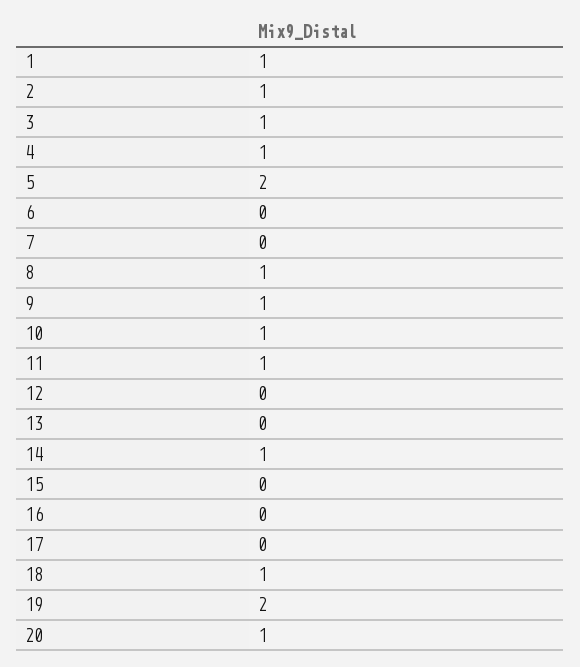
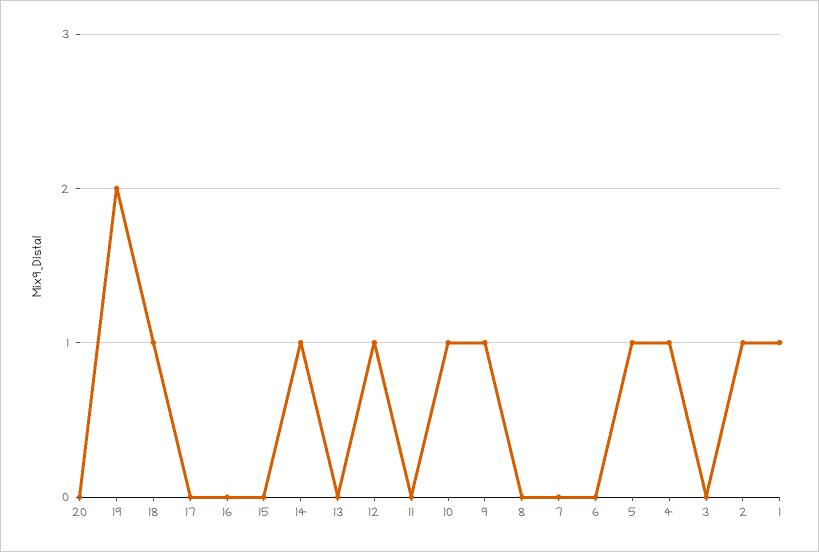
  {
    "1": 1,
    "2": 1,
-   "3": 1,
+   "3": 0,
    "4": 1,
-   "5": 2,
+   "5": 1,
    "6": 0,
    "7": 0,
-   "8": 1,
+   "8": 0,
    "9": 1,
    "10": 1,
-   "11": 1,
+   "11": 0,
-   "12": 0,
+   "12": 1,
    "13": 0,
    "14": 1,
    "15": 0,
    "16": 0,
    "17": 0,
    "18": 1,
    "19": 2,
-   "20": 1
+   "20": 0
  }

